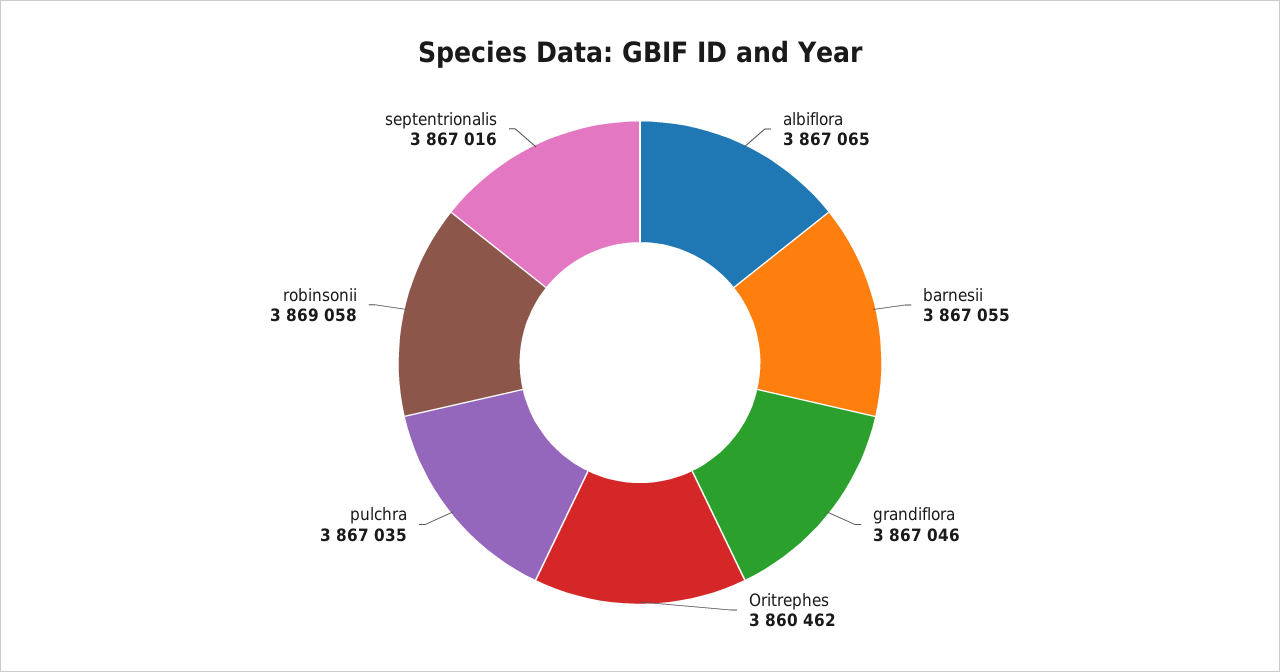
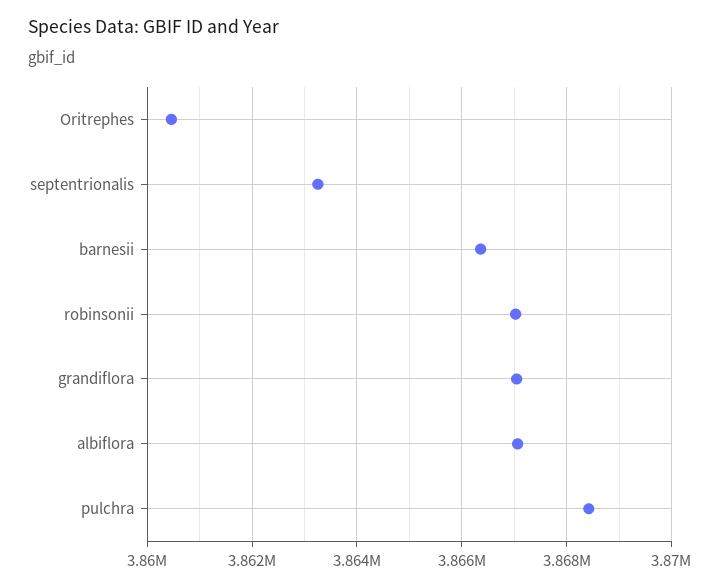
  {
    "albiflora": 3867065,
-   "barnesii": 3867055,
+   "barnesii": 3866400,
    "grandiflora": 3867046,
    "Oritrephes": 3860462,
-   "pulchra": 3867035,
+   "pulchra": 3868400,
-   "robinsonii": 3869058,
+   "robinsonii": 3867000,
-   "septentrionalis": 3867016
+   "septentrionalis": 3863200
  }

